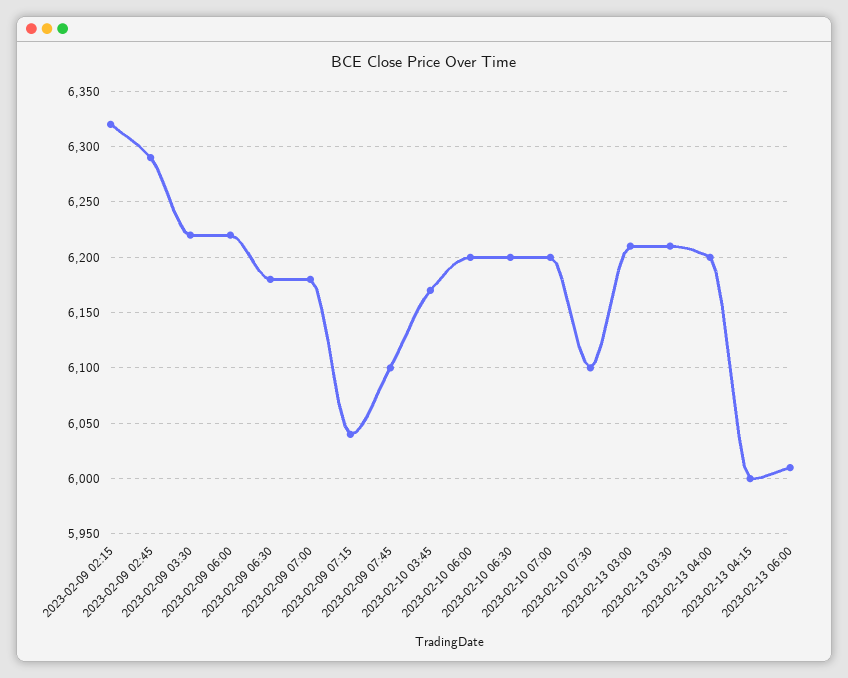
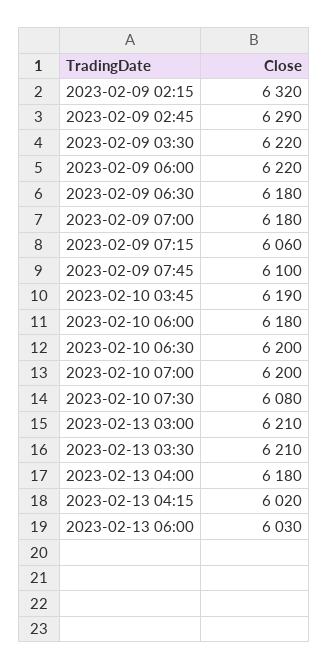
  {
    "2023-02-09 02:15": 6320,
    "2023-02-09 02:45": 6290,
    "2023-02-09 03:30": 6220,
    "2023-02-09 06:00": 6220,
    "2023-02-09 06:30": 6180,
    "2023-02-09 07:00": 6180,
-   "2023-02-09 07:15": 6040,
+   "2023-02-09 07:15": 6060,
    "2023-02-09 07:45": 6100,
-   "2023-02-10 03:45": 6170,
+   "2023-02-10 03:45": 6190,
-   "2023-02-10 06:00": 6200,
+   "2023-02-10 06:00": 6180,
    "2023-02-10 06:30": 6200,
    "2023-02-10 07:00": 6200,
-   "2023-02-10 07:30": 6100,
+   "2023-02-10 07:30": 6080,
    "2023-02-13 03:00": 6210,
    "2023-02-13 03:30": 6210,
-   "2023-02-13 04:00": 6200,
+   "2023-02-13 04:00": 6180,
-   "2023-02-13 04:15": 6000,
+   "2023-02-13 04:15": 6020,
-   "2023-02-13 06:00": 6010
+   "2023-02-13 06:00": 6030
  }

